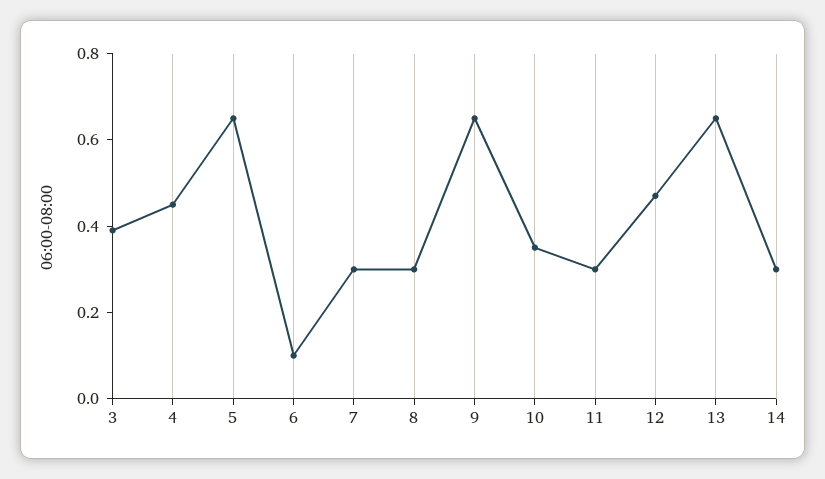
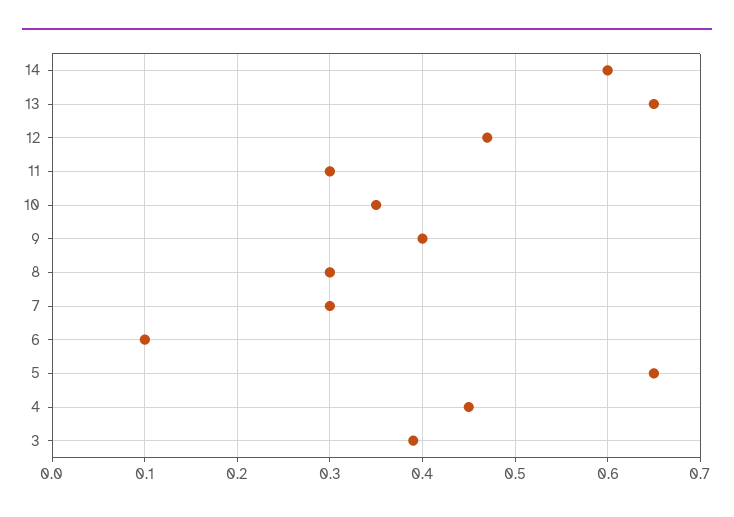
  {
    "3": 0.39,
    "4": 0.45,
    "5": 0.65,
    "6": 0.1,
    "7": 0.3,
    "8": 0.3,
-   "9": 0.65,
+   "9": 0.4,
    "10": 0.35,
    "11": 0.3,
    "12": 0.47,
    "13": 0.65,
-   "14": 0.3
+   "14": 0.6
  }

